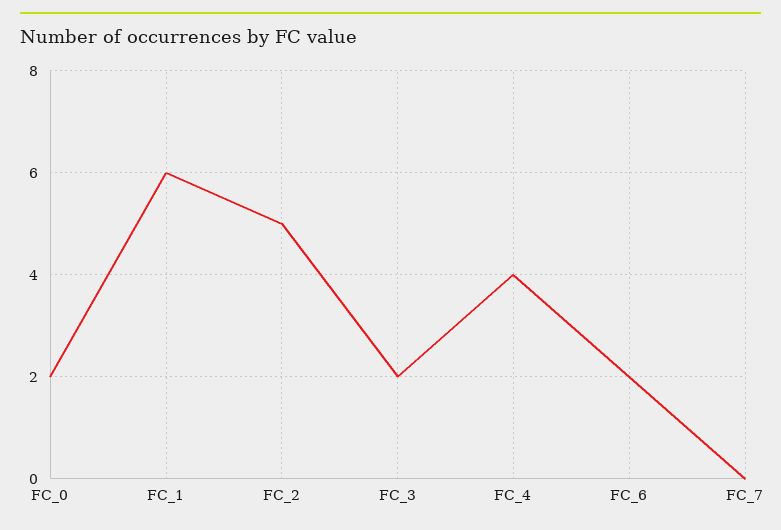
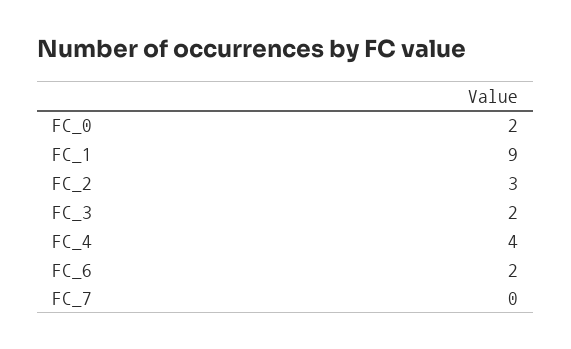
  {
    "FC_0": 2,
-   "FC_1": 6,
+   "FC_1": 9,
-   "FC_2": 5,
+   "FC_2": 3,
    "FC_3": 2,
    "FC_4": 4,
    "FC_6": 2,
    "FC_7": 0
  }

